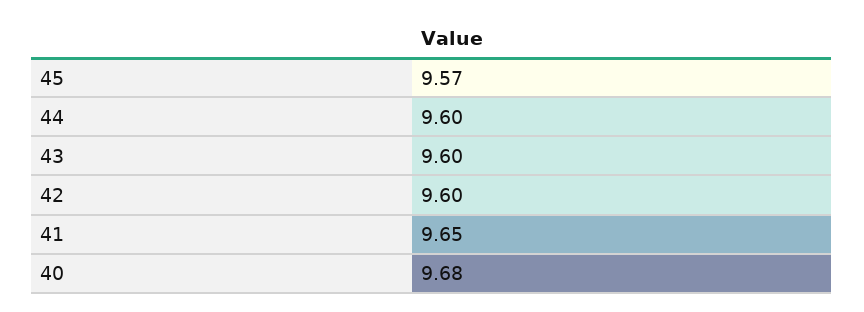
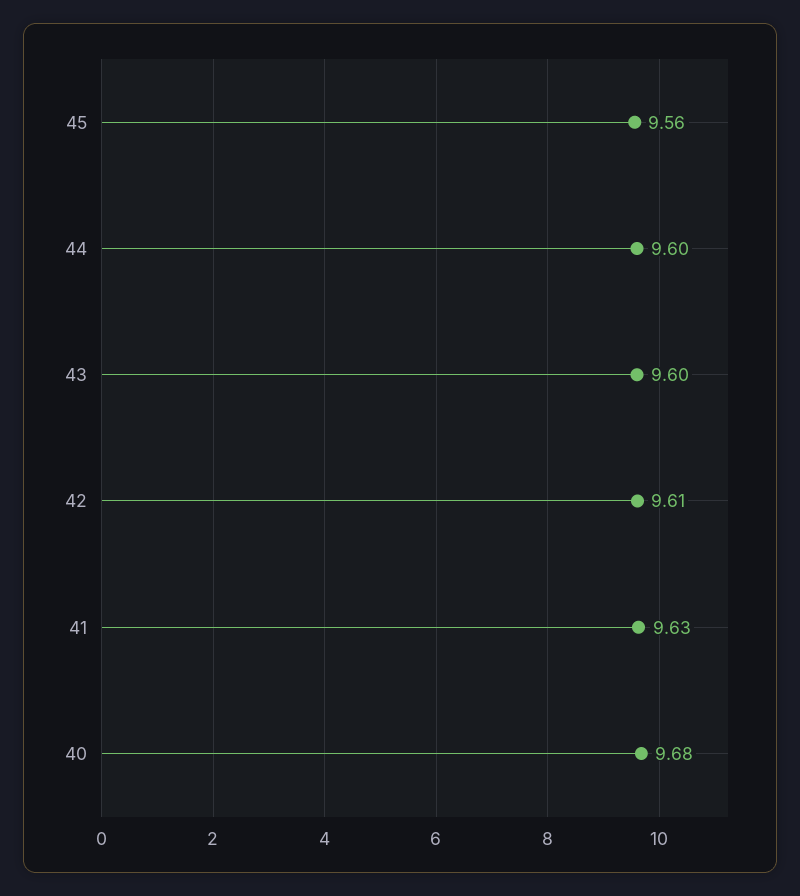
  {
-   "45": 9.57,
+   "45": 9.56,
    "44": 9.6,
    "43": 9.6,
-   "42": 9.6,
+   "42": 9.61,
-   "41": 9.65,
+   "41": 9.63,
    "40": 9.68
  }

